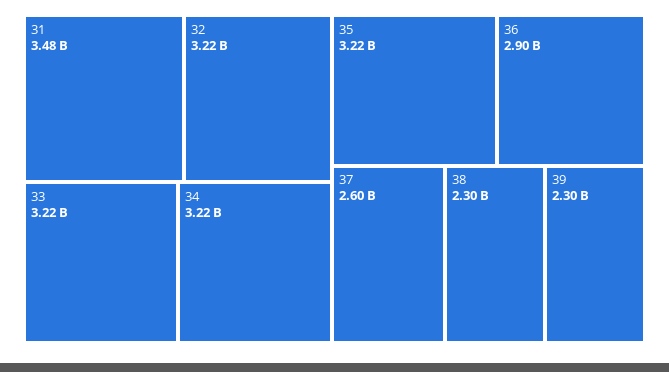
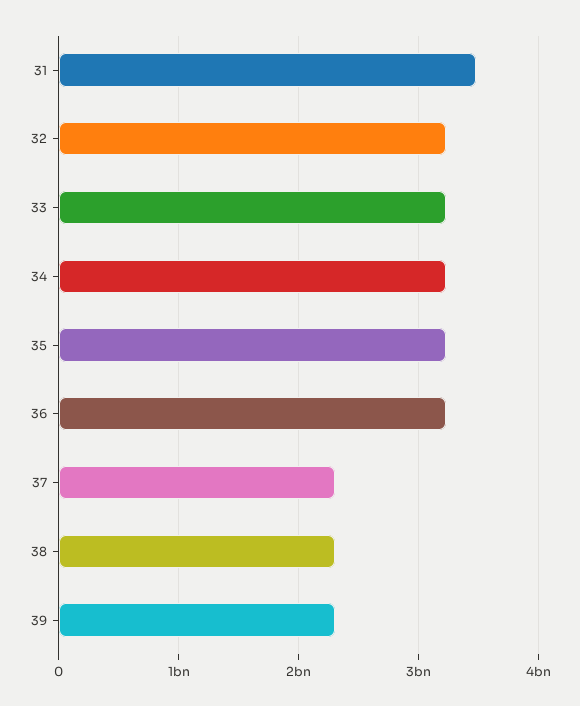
  {
    "31": 3480000000,
    "32": 3220000000,
    "33": 3220000000,
    "34": 3220000000,
    "35": 3220000000,
-   "36": 2900000000,
+   "36": 3200000000,
-   "37": 2600000000,
+   "37": 2300000000,
    "38": 2300000000,
    "39": 2300000000
  }

